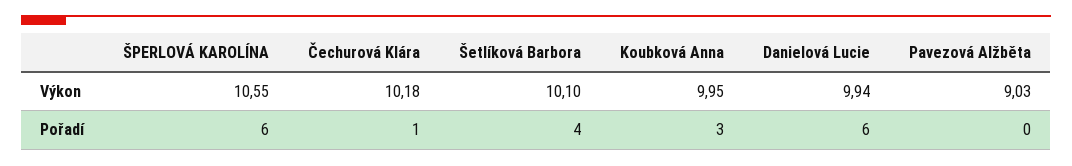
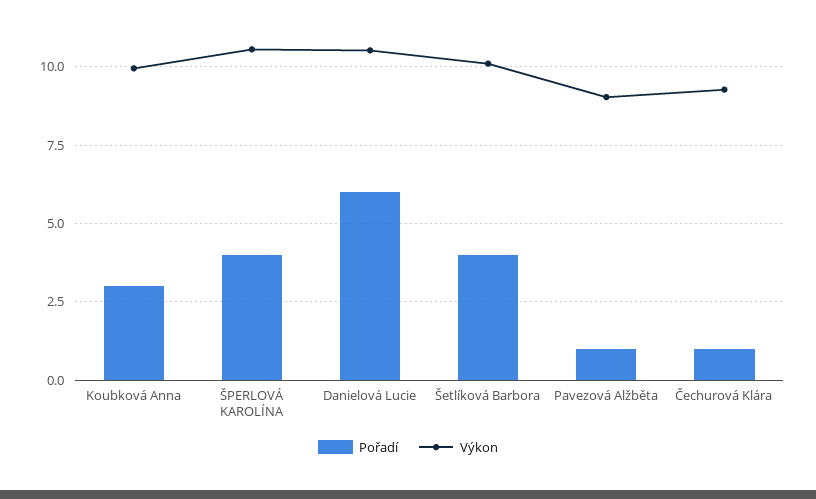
  {
    "Výkon": {
      "ŠPERLOVÁ KAROLÍNA": 10.55,
-     "Čechurová Klára": 10.18,
+     "Čechurová Klára": 9.25,
      "Šetlíková Barbora": 10.1,
      "Koubková Anna": 9.95,
-     "Danielová Lucie": 9.94,
+     "Danielová Lucie": 10.5,
      "Pavezová Alžběta": 9.03
    },
    "Pořadí": {
-     "ŠPERLOVÁ KAROLÍNA": 6,
+     "ŠPERLOVÁ KAROLÍNA": 4,
      "Čechurová Klára": 1,
      "Šetlíková Barbora": 4,
      "Koubková Anna": 3,
      "Danielová Lucie": 6,
-     "Pavezová Alžběta": 0
+     "Pavezová Alžběta": 1
    }
  }

